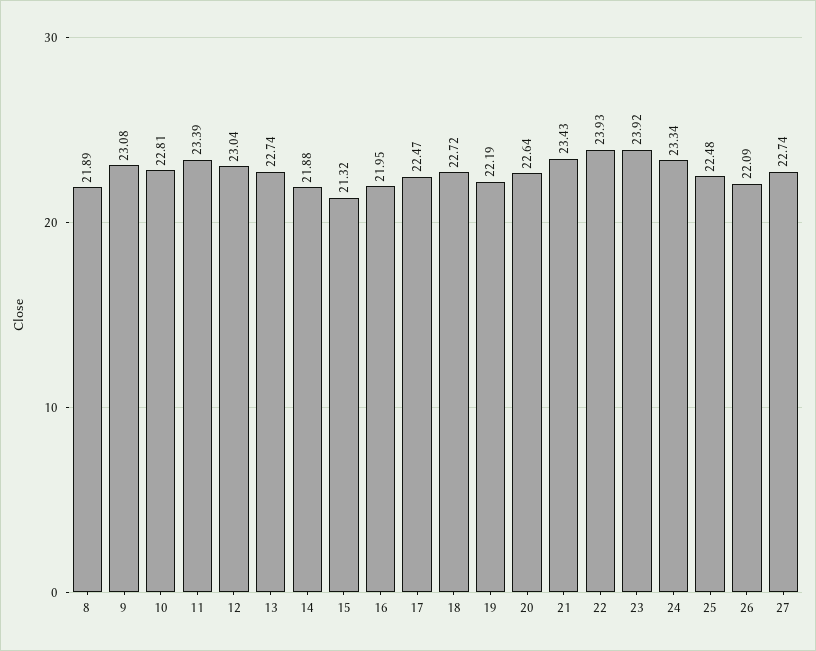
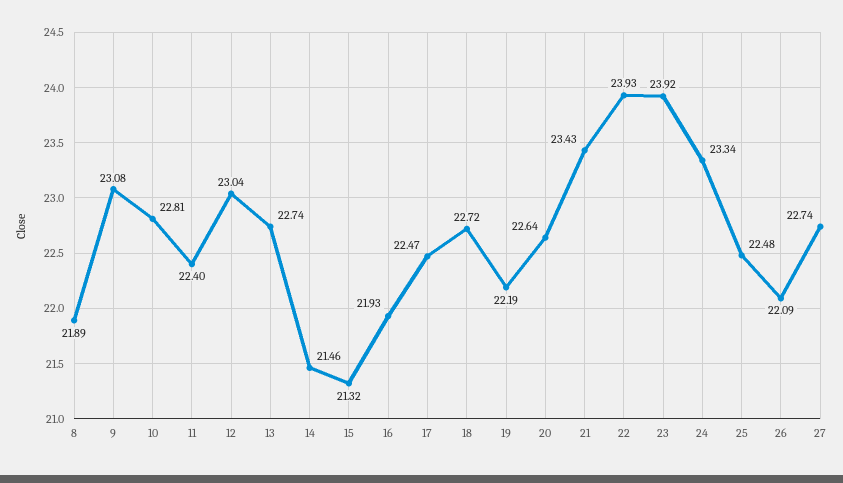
  {
    "8": 21.89,
    "9": 23.08,
    "10": 22.81,
-   "11": 23.39,
+   "11": 22.4,
    "12": 23.04,
    "13": 22.74,
-   "14": 21.88,
+   "14": 21.46,
    "15": 21.32,
-   "16": 21.95,
+   "16": 21.93,
    "17": 22.47,
    "18": 22.72,
    "19": 22.19,
    "20": 22.64,
    "21": 23.43,
    "22": 23.93,
    "23": 23.92,
    "24": 23.34,
    "25": 22.48,
    "26": 22.09,
    "27": 22.74
  }

